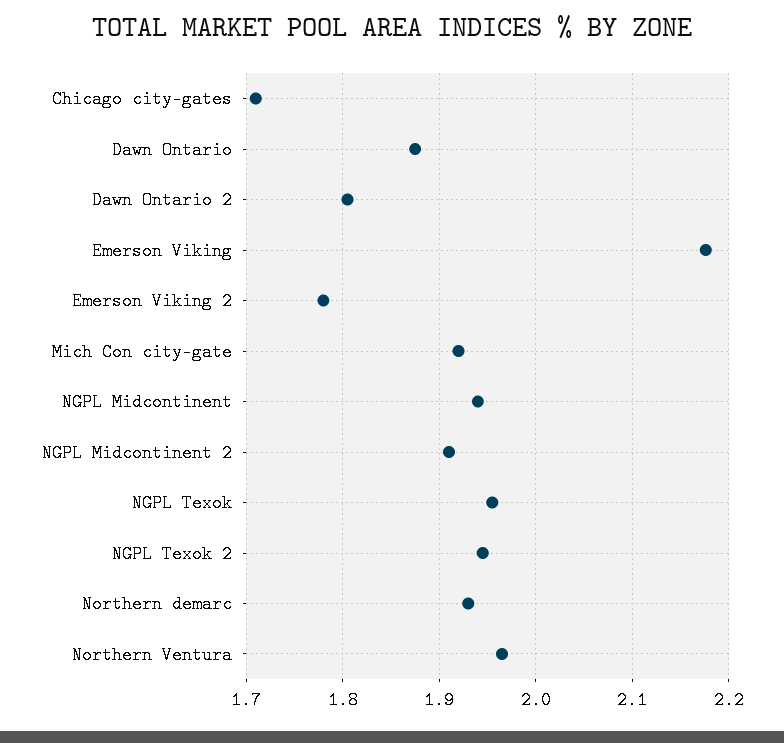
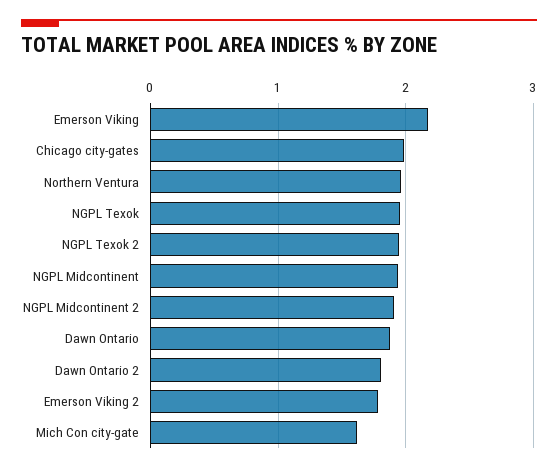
  {
-   "Chicago city-gates": 1.71,
+   "Chicago city-gates": 2,
    "Dawn Ontario": 1.88,
    "Dawn Ontario 2": 1.81,
    "Emerson Viking": 2.18,
    "Emerson Viking 2": 1.78,
-   "Mich Con city-gate": 1.92,
+   "Mich Con city-gate": 1.6,
    "NGPL Midcontinent": 1.94,
    "NGPL Midcontinent 2": 1.91,
    "NGPL Texok": 1.96,
    "NGPL Texok 2": 1.95,
-   "Northern demarc": 1.93,
    "Northern Ventura": 1.97
  }

